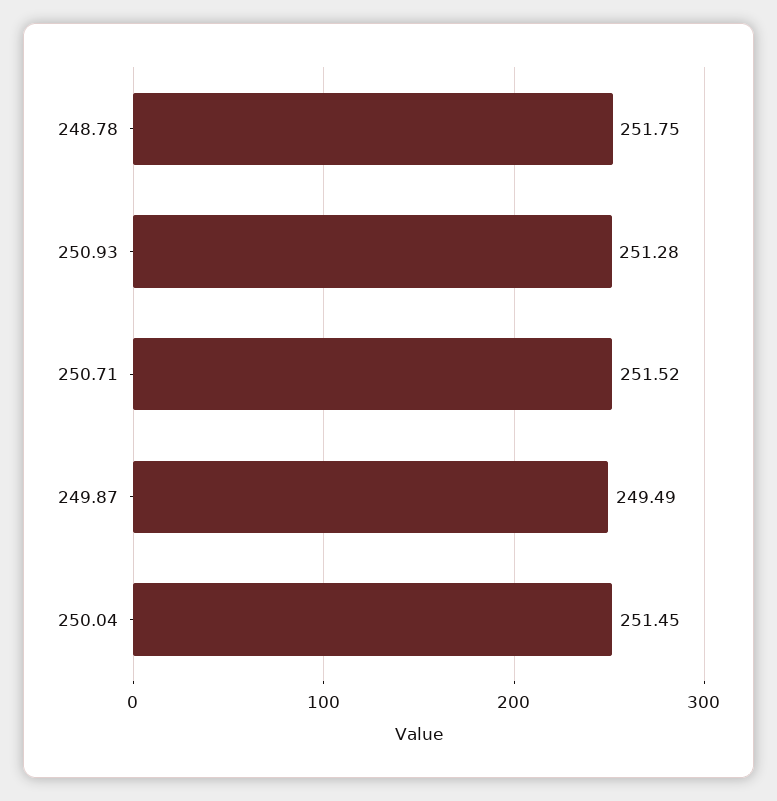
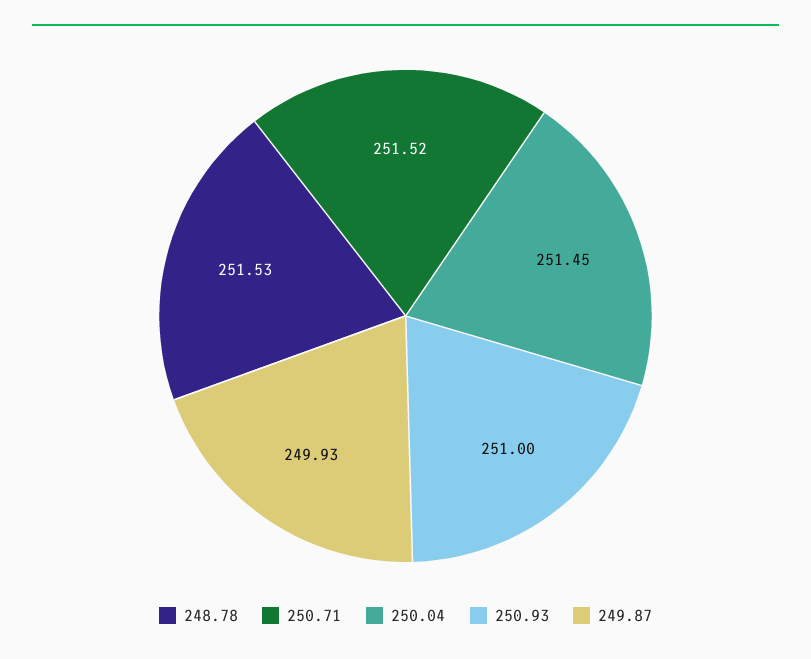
  {
-   "248.78": 251.75,
+   "248.78": 251.53,
-   "250.93": 251.28,
+   "250.93": 251,
    "250.71": 251.52,
-   "249.87": 249.49,
+   "249.87": 249.93,
    "250.04": 251.45
  }

